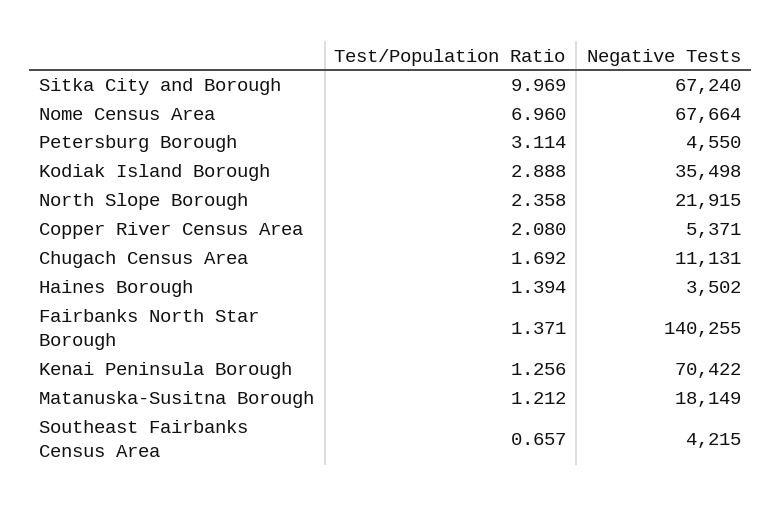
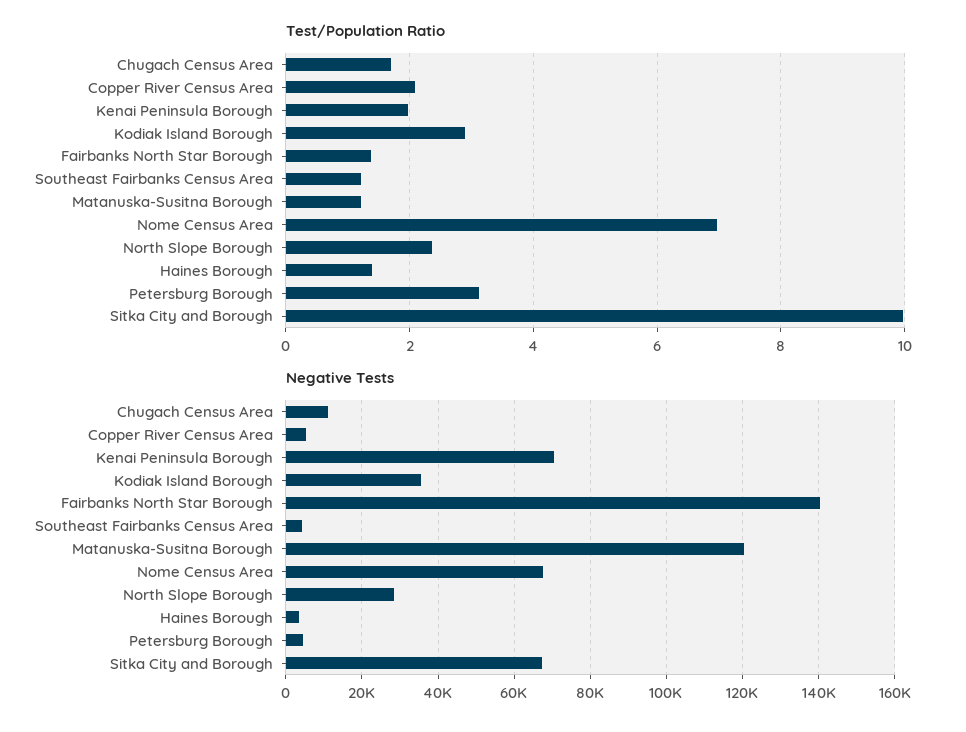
  {
    "Test/Population Ratio": {
      "Sitka City and Borough": 9.969,
      "Nome Census Area": 6.96,
      "Petersburg Borough": 3.114,
      "Kodiak Island Borough": 2.888,
      "North Slope Borough": 2.358,
      "Copper River Census Area": 2.08,
      "Chugach Census Area": 1.692,
      "Haines Borough": 1.394,
      "Fairbanks North Star Borough": 1.371,
-     "Kenai Peninsula Borough": 1.256,
+     "Kenai Peninsula Borough": 2,
      "Matanuska-Susitna Borough": 1.212,
-     "Southeast Fairbanks Census Area": 0.657
+     "Southeast Fairbanks Census Area": 1.2
    },
    "Negative Tests": {
      "Sitka City and Borough": 67240,
      "Nome Census Area": 67664,
      "Petersburg Borough": 4550,
      "Kodiak Island Borough": 35498,
-     "North Slope Borough": 21915,
+     "North Slope Borough": 28000,
      "Copper River Census Area": 5371,
      "Chugach Census Area": 11131,
      "Haines Borough": 3502,
      "Fairbanks North Star Borough": 140255,
      "Kenai Peninsula Borough": 70422,
-     "Matanuska-Susitna Borough": 18149,
+     "Matanuska-Susitna Borough": 120000,
      "Southeast Fairbanks Census Area": 4215
    }
  }

